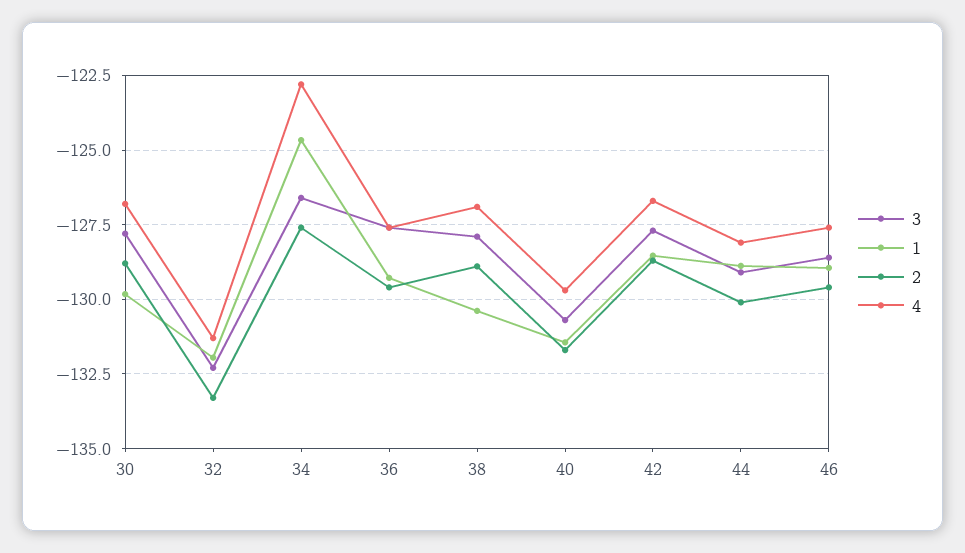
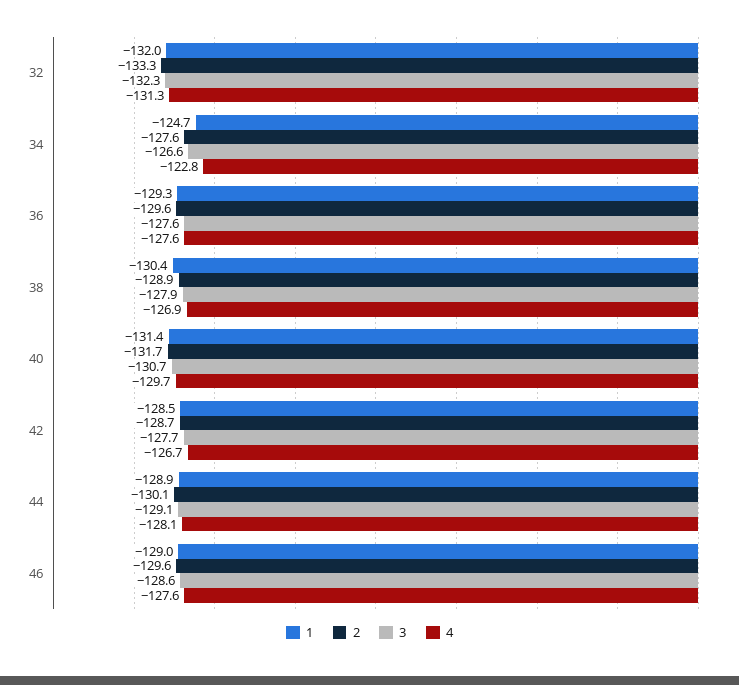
  {
    "3": {
-     "30": -127.75,
      "32": -132.3,
      "34": -126.6,
      "36": -127.6,
      "38": -127.9,
      "40": -130.7,
      "42": -127.7,
      "44": -129.1,
      "46": -128.6
    },
    "1": {
-     "30": -129.75,
      "32": -132,
      "34": -124.7,
      "36": -129.3,
      "38": -130.4,
      "40": -131.4,
      "42": -128.5,
      "44": -128.9,
      "46": -129
    },
    "2": {
-     "30": -128.75,
      "32": -133.3,
      "34": -127.6,
      "36": -129.6,
      "38": -128.9,
      "40": -131.7,
      "42": -128.7,
      "44": -130.1,
      "46": -129.6
    },
    "4": {
-     "30": -126.75,
      "32": -131.3,
      "34": -122.8,
      "36": -127.6,
      "38": -126.9,
      "40": -129.7,
      "42": -126.7,
      "44": -128.1,
      "46": -127.6
    }
  }

